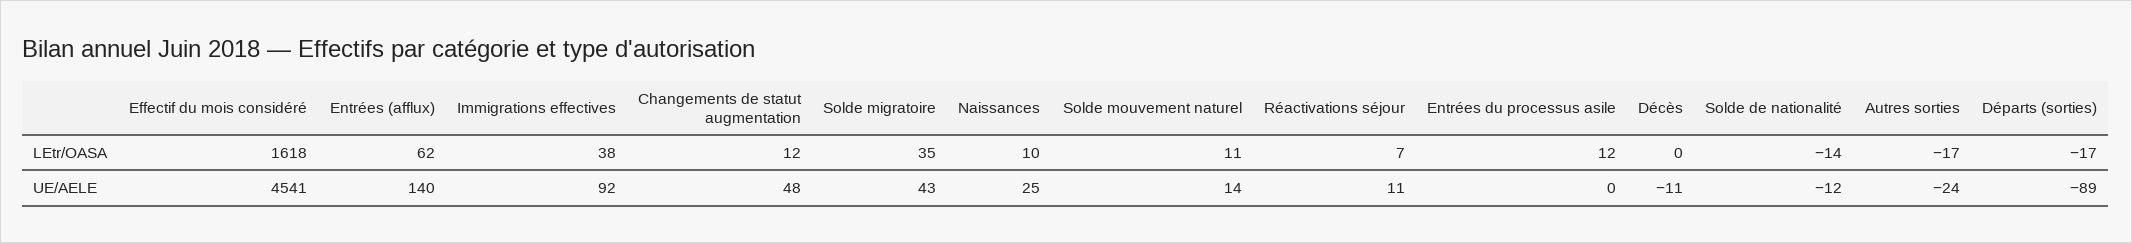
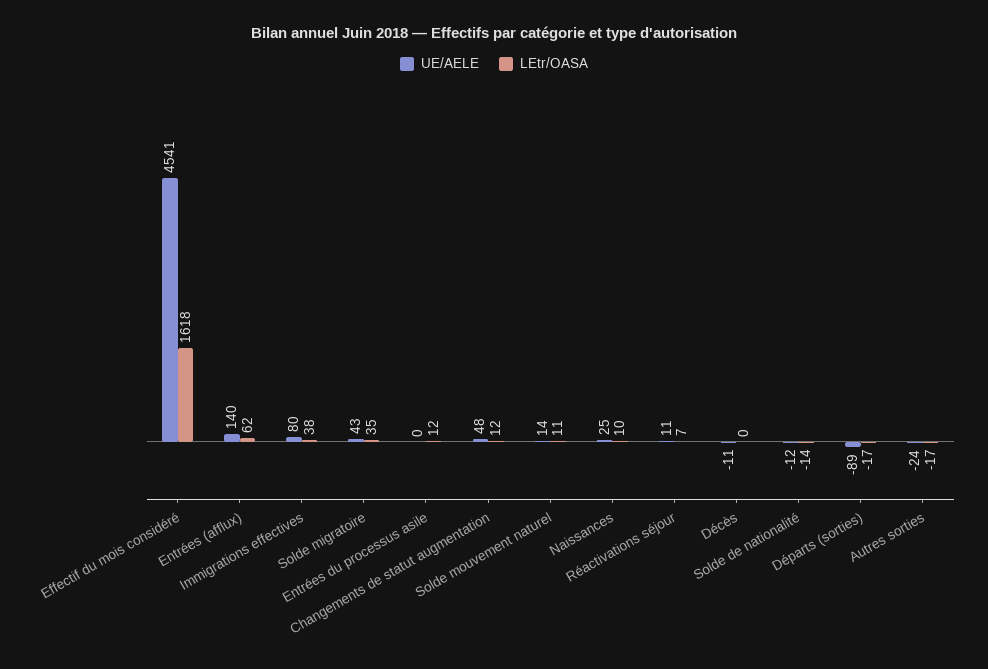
  {
    "LEtr/OASA": {
      "Effectif du mois considéré": 1618,
      "Entrées (afflux)": 62,
      "Immigrations effectives": 38,
      "Changements de statut augmentation": 12,
      "Solde migratoire": 35,
      "Naissances": 10,
      "Solde mouvement naturel": 11,
      "Réactivations séjour": 7,
      "Entrées du processus asile": 12,
      "Décès": 0,
      "Solde de nationalité": -14,
      "Autres sorties": -17,
      "Départs (sorties)": -17
    },
    "UE/AELE": {
      "Effectif du mois considéré": 4541,
      "Entrées (afflux)": 140,
-     "Immigrations effectives": 92,
+     "Immigrations effectives": 80,
      "Changements de statut augmentation": 48,
      "Solde migratoire": 43,
      "Naissances": 25,
      "Solde mouvement naturel": 14,
      "Réactivations séjour": 11,
      "Entrées du processus asile": 0,
      "Décès": -11,
      "Solde de nationalité": -12,
      "Autres sorties": -24,
      "Départs (sorties)": -89
    }
  }

